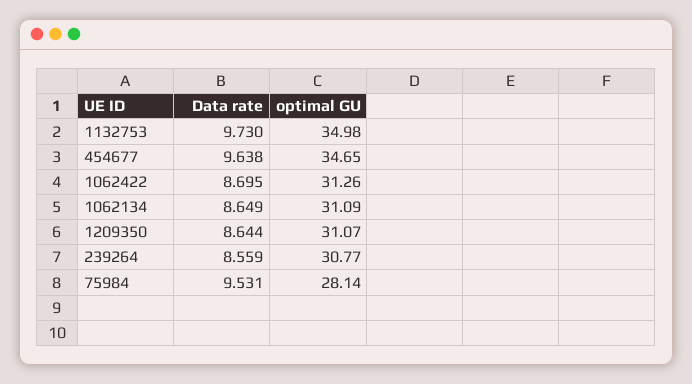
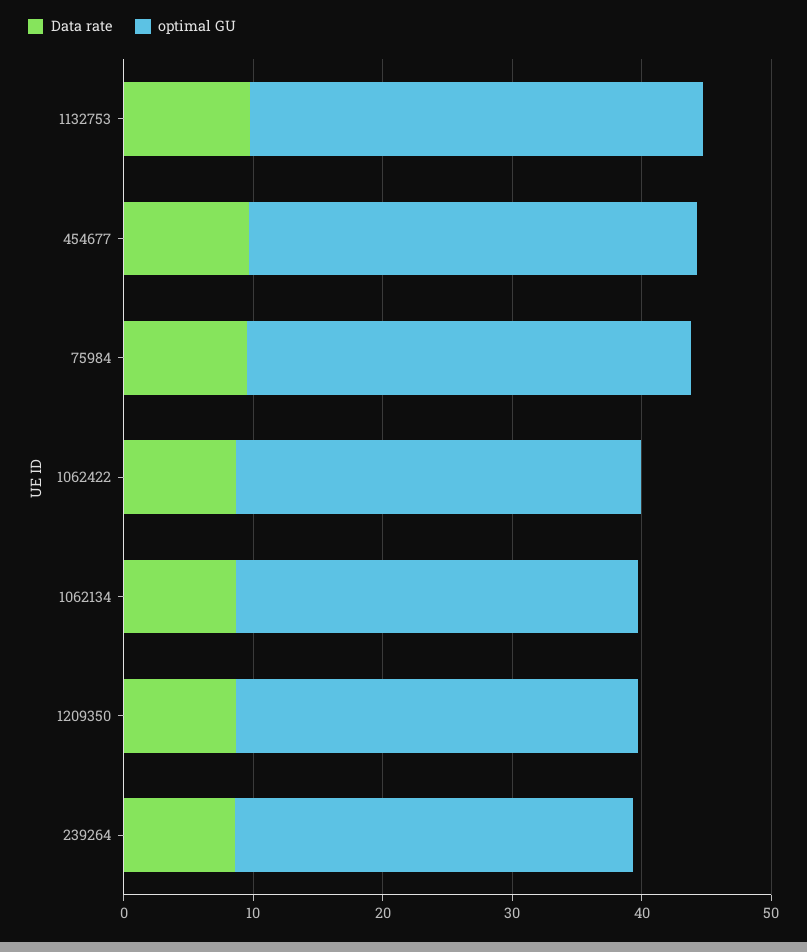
  {
    "Data rate": {
      "1132753": 9.73,
      "454677": 9.638,
      "1062422": 8.695,
      "1062134": 8.649,
      "1209350": 8.644,
      "239264": 8.559,
      "75984": 9.531
    },
    "optimal GU": {
      "1132753": 34.98,
      "454677": 34.65,
      "1062422": 31.26,
      "1062134": 31.09,
      "1209350": 31.07,
      "239264": 30.77,
-     "75984": 28.14
+     "75984": 34
    }
  }

